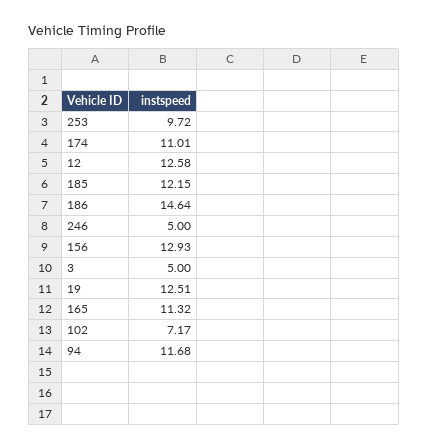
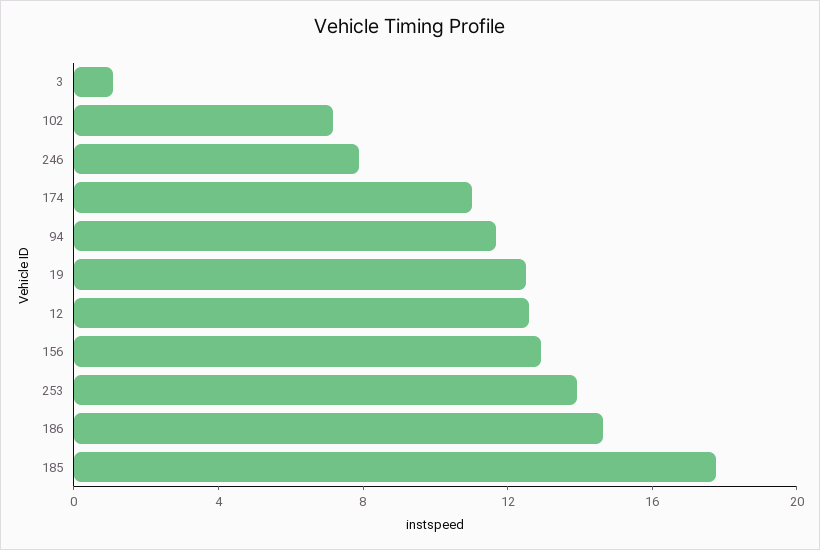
  {
-   "253": 9.72,
+   "253": 14,
    "174": 11.01,
    "12": 12.58,
-   "185": 12.15,
+   "185": 18,
    "186": 14.64,
-   "246": 5,
+   "246": 8,
    "156": 12.93,
-   "3": 5,
+   "3": 1,
    "19": 12.51,
-   "165": 11.32,
    "102": 7.17,
    "94": 11.68
  }

